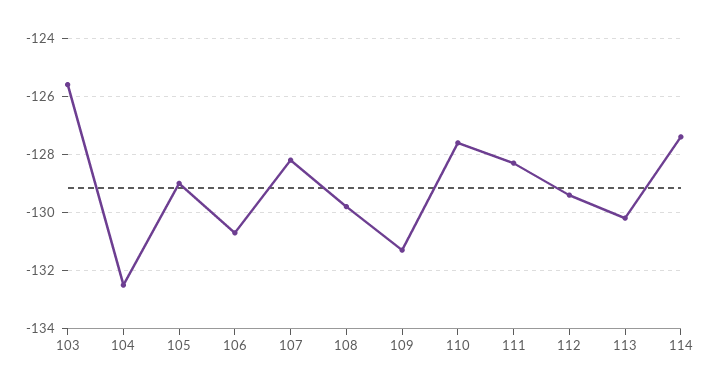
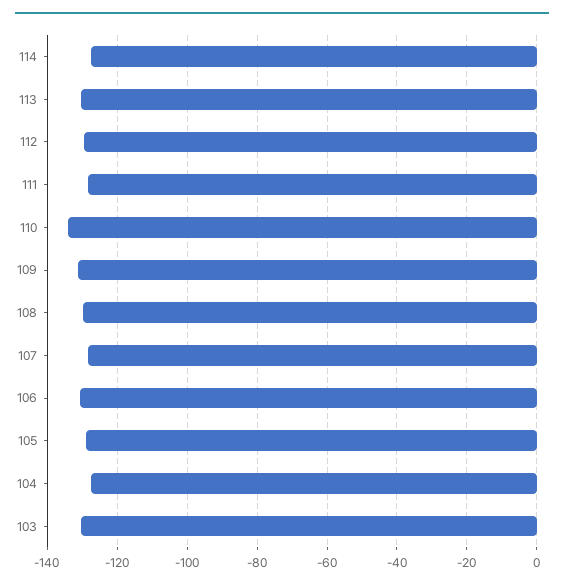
  {
-   "103": -125.5,
+   "103": -130,
-   "104": -132.5,
+   "104": -128,
    "105": -129,
    "106": -130.5,
    "107": -128,
    "108": -130,
    "109": -131.5,
-   "110": -127.5,
+   "110": -134,
    "111": -128.5,
    "112": -129.5,
    "113": -130,
    "114": -127.5
  }

